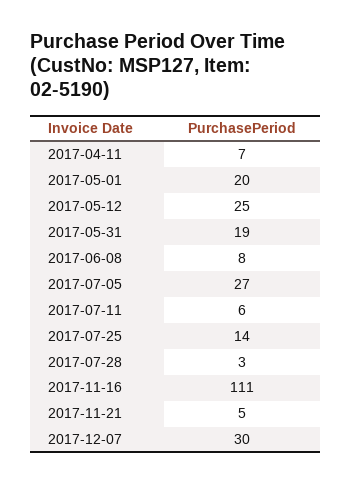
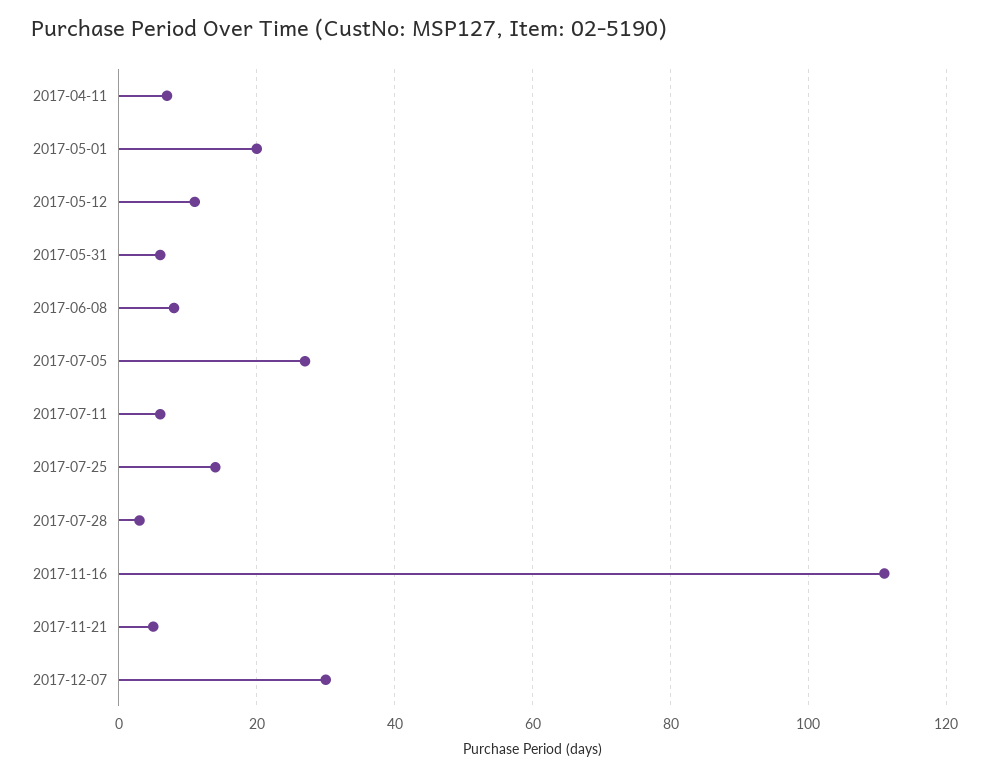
  {
    "2017-04-11": 7,
    "2017-05-01": 20,
-   "2017-05-12": 25,
+   "2017-05-12": 10,
-   "2017-05-31": 19,
+   "2017-05-31": 5,
    "2017-06-08": 8,
    "2017-07-05": 27,
    "2017-07-11": 6,
    "2017-07-25": 14,
    "2017-07-28": 3,
    "2017-11-16": 111,
    "2017-11-21": 5,
    "2017-12-07": 30
  }

